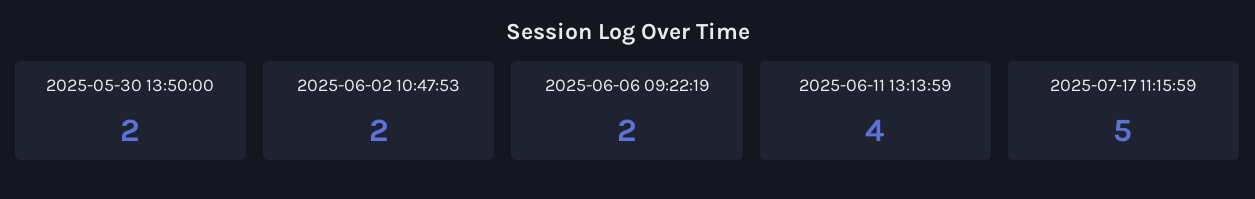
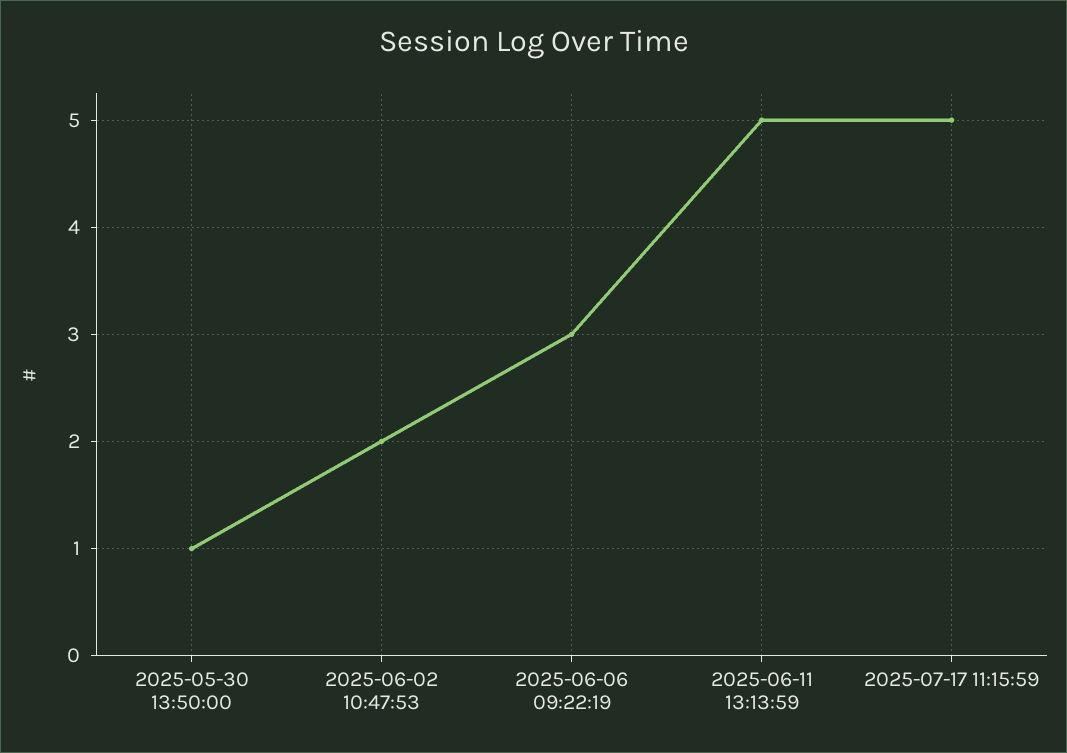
  {
-   "2025-05-30 13:50:00": 2,
+   "2025-05-30 13:50:00": 1,
    "2025-06-02 10:47:53": 2,
-   "2025-06-06 09:22:19": 2,
+   "2025-06-06 09:22:19": 3,
-   "2025-06-11 13:13:59": 4,
+   "2025-06-11 13:13:59": 5,
    "2025-07-17 11:15:59": 5
  }

